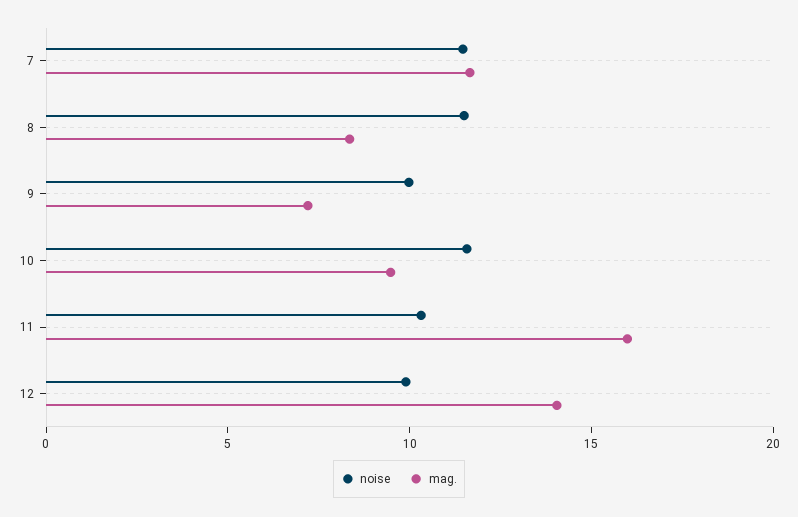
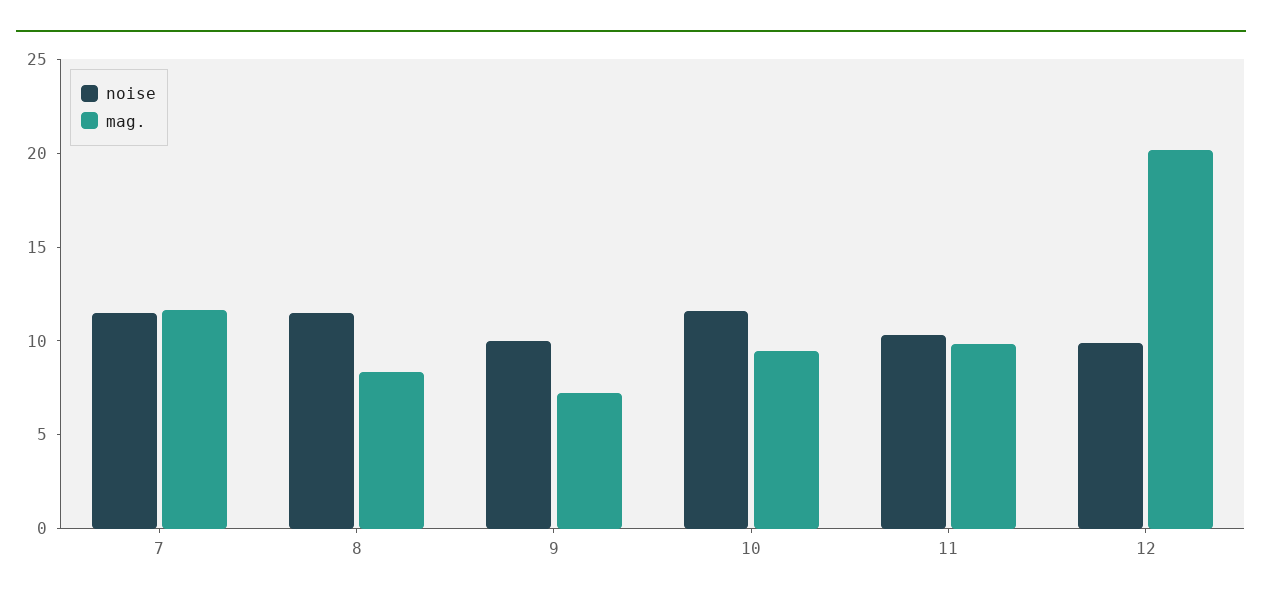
  {
    "noise": {
      "7": 11,
      "8": 12,
      "9": 10,
      "10": 12,
      "11": 10,
      "12": 10
    },
    "mag.": {
      "7": 12,
      "8": 8,
      "9": 7,
      "10": 9,
-     "11": 16,
+     "11": 10,
-     "12": 14
+     "12": 20
    }
  }

